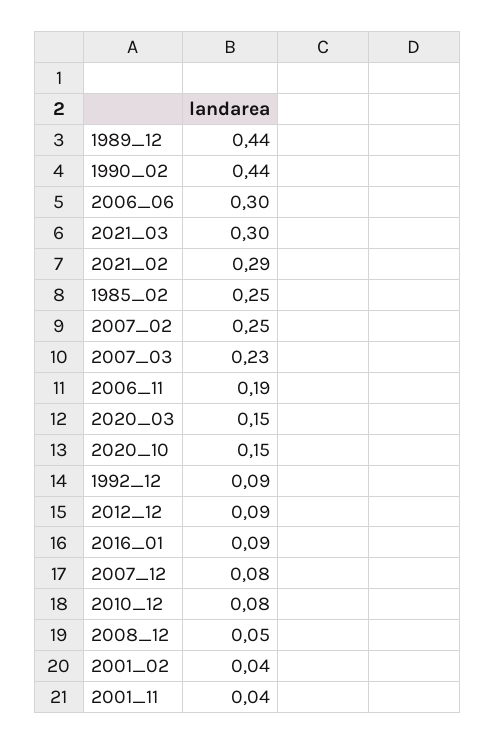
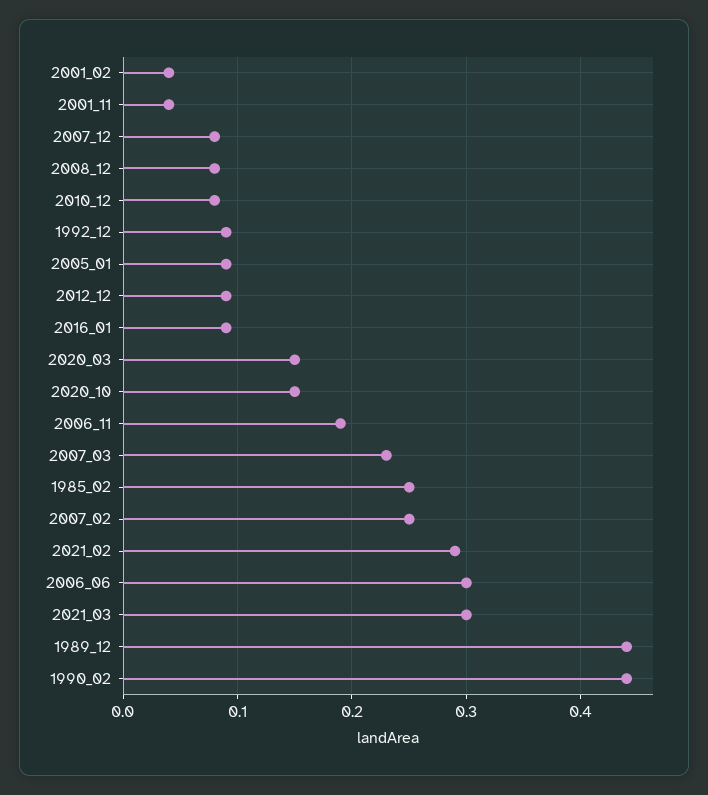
  {
    "1989_12": 0.44,
    "1990_02": 0.44,
    "2006_06": 0.3,
    "2021_03": 0.3,
    "2021_02": 0.29,
    "1985_02": 0.25,
    "2007_02": 0.25,
    "2007_03": 0.23,
    "2006_11": 0.19,
    "2020_03": 0.15,
    "2020_10": 0.15,
    "1992_12": 0.09,
    "2012_12": 0.09,
    "2016_01": 0.09,
    "2007_12": 0.08,
    "2010_12": 0.08,
-   "2008_12": 0.05,
+   "2008_12": 0.08,
    "2001_02": 0.04,
-   "2001_11": 0.04
+   "2001_11": 0.04,
+   "2005_01": 0.09
  }

